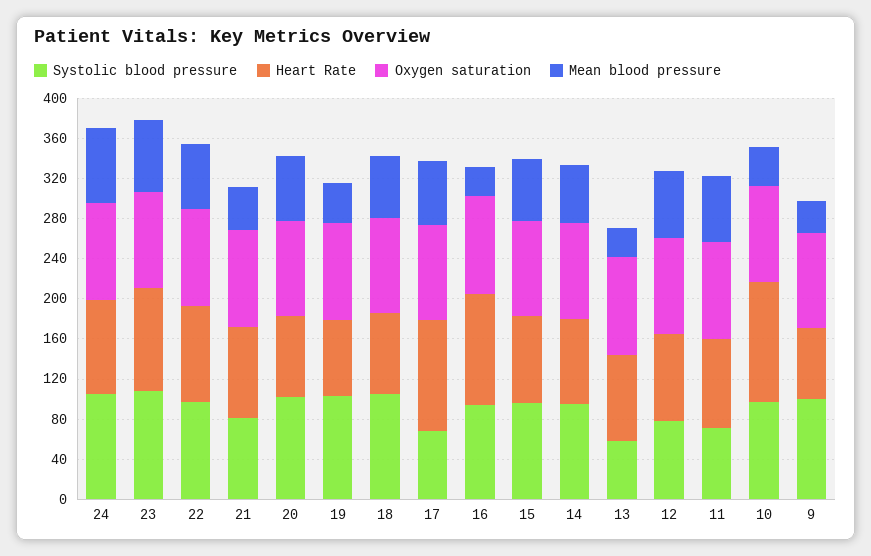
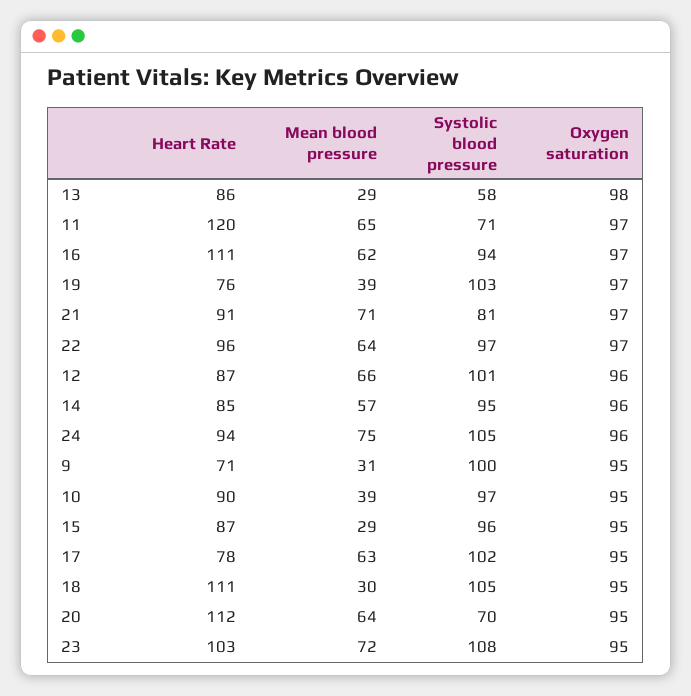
  {
    "Systolic blood pressure": {
      "24": 105,
      "23": 108,
      "22": 97,
      "21": 81,
-     "20": 100,
+     "20": 70,
      "19": 103,
      "18": 105,
-     "17": 70,
+     "17": 102,
      "16": 94,
      "15": 96,
      "14": 95,
      "13": 58,
-     "12": 80,
+     "12": 101,
      "11": 71,
      "10": 97,
      "9": 100
    },
    "Heart Rate": {
      "24": 94,
      "23": 103,
      "22": 96,
      "21": 91,
-     "20": 80,
+     "20": 112,
      "19": 76,
-     "18": 80,
+     "18": 111,
-     "17": 110,
+     "17": 78,
      "16": 111,
      "15": 87,
      "14": 85,
      "13": 86,
      "12": 87,
-     "11": 90,
+     "11": 120,
-     "10": 120,
+     "10": 90,
      "9": 71
    },
    "Oxygen saturation": {
      "24": 96,
      "23": 95,
      "22": 97,
      "21": 97,
      "20": 95,
      "19": 97,
      "18": 95,
      "17": 95,
      "16": 97,
      "15": 95,
      "14": 96,
      "13": 98,
      "12": 96,
      "11": 97,
      "10": 95,
      "9": 95
    },
    "Mean blood pressure": {
      "24": 75,
      "23": 72,
      "22": 64,
-     "21": 40,
+     "21": 71,
      "20": 64,
      "19": 39,
-     "18": 60,
+     "18": 30,
      "17": 63,
-     "16": 30,
+     "16": 62,
-     "15": 60,
+     "15": 29,
      "14": 57,
      "13": 29,
      "12": 66,
      "11": 65,
      "10": 39,
      "9": 31
    }
  }

